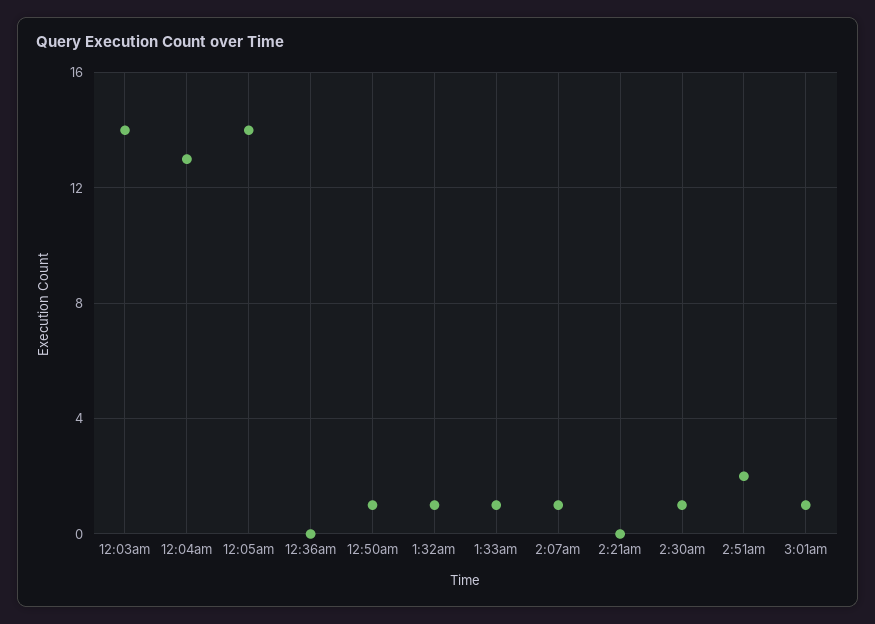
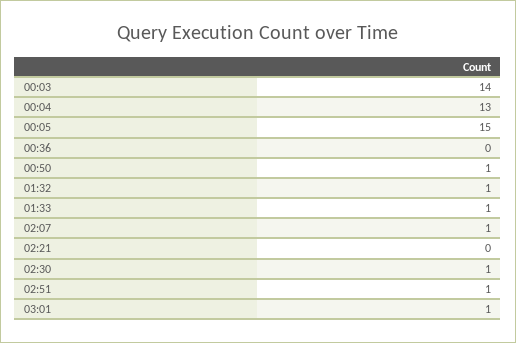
  {
    "12:03am": 14,
    "12:04am": 13,
-   "12:05am": 14,
+   "12:05am": 15,
    "12:36am": 0,
    "12:50am": 1,
    "1:32am": 1,
    "1:33am": 1,
    "2:07am": 1,
    "2:21am": 0,
    "2:30am": 1,
-   "2:51am": 2,
+   "2:51am": 1,
    "3:01am": 1
  }

